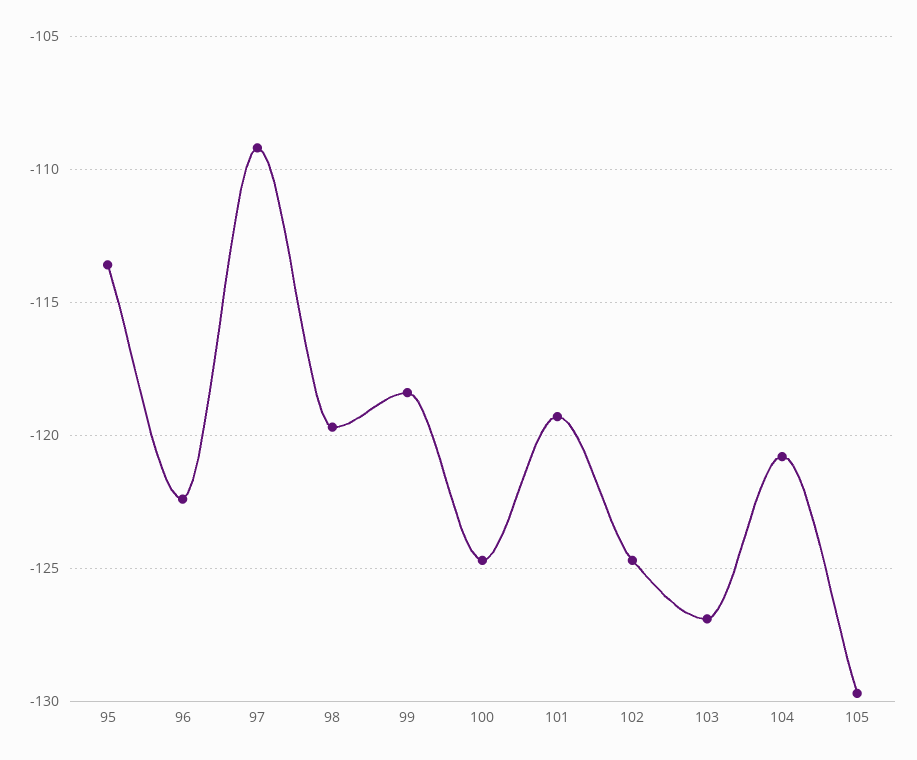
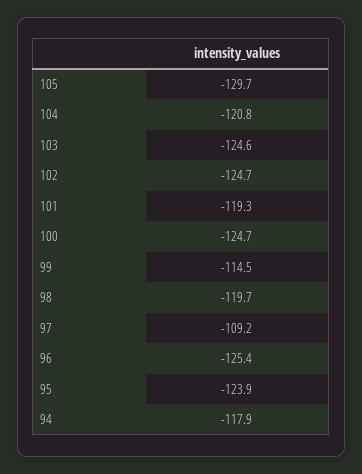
  {
-   "95": -113.5,
+   "95": -123.9,
-   "96": -122.5,
+   "96": -125.4,
    "97": -109.2,
    "98": -119.7,
-   "99": -118.5,
+   "99": -114.5,
    "100": -124.7,
    "101": -119.3,
    "102": -124.7,
-   "103": -127,
+   "103": -124.6,
    "104": -120.8,
-   "105": -129.7
+   "105": -129.7,
+   "94": -117.9
  }

